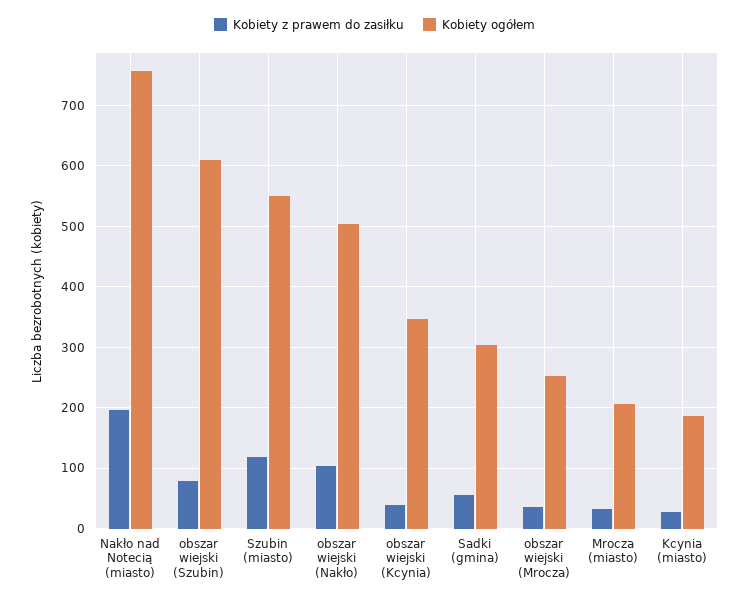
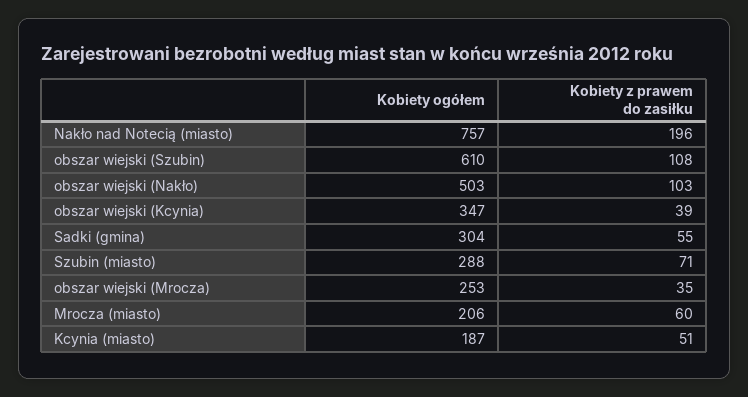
  {
    "Kobiety z prawem do zasiłku": {
      "Nakło nad Notecią (miasto)": 196,
-     "obszar wiejski (Szubin)": 80,
+     "obszar wiejski (Szubin)": 108,
-     "Szubin (miasto)": 120,
+     "Szubin (miasto)": 71,
      "obszar wiejski (Nakło)": 103,
      "obszar wiejski (Kcynia)": 39,
      "Sadki (gmina)": 55,
      "obszar wiejski (Mrocza)": 35,
-     "Mrocza (miasto)": 30,
+     "Mrocza (miasto)": 60,
-     "Kcynia (miasto)": 30
+     "Kcynia (miasto)": 51
    },
    "Kobiety ogółem": {
      "Nakło nad Notecią (miasto)": 757,
      "obszar wiejski (Szubin)": 610,
-     "Szubin (miasto)": 550,
+     "Szubin (miasto)": 288,
      "obszar wiejski (Nakło)": 503,
      "obszar wiejski (Kcynia)": 347,
      "Sadki (gmina)": 304,
      "obszar wiejski (Mrocza)": 253,
      "Mrocza (miasto)": 206,
      "Kcynia (miasto)": 187
    }
  }

